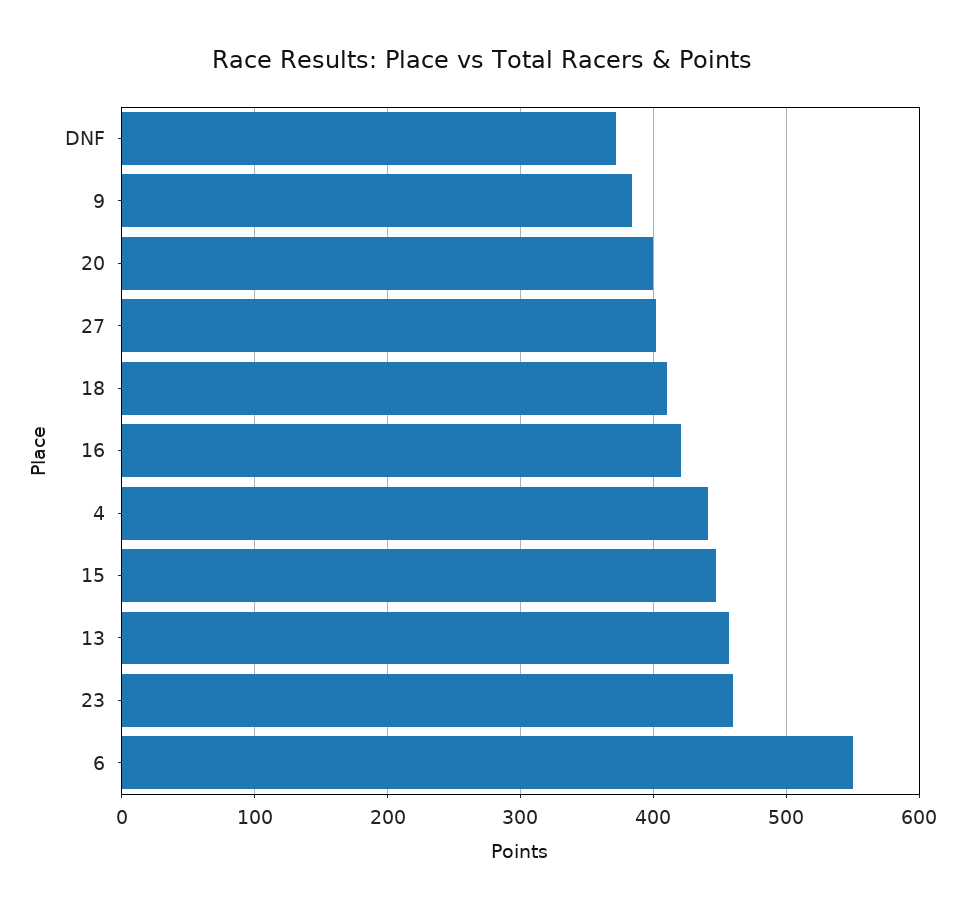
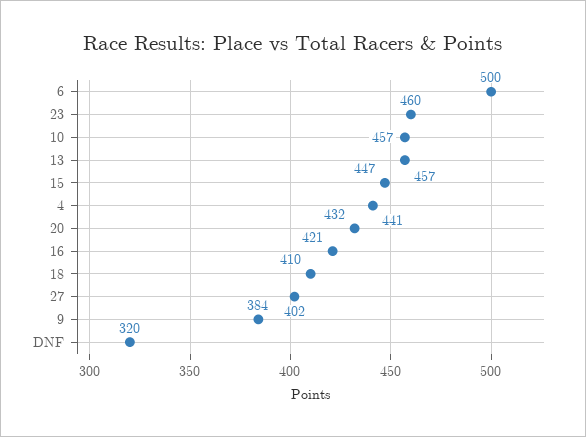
  {
-   "DNF": 370,
+   "DNF": 320,
    "9": 384,
-   "20": 400,
+   "20": 432,
    "27": 402,
    "18": 410,
    "16": 421,
    "4": 441,
    "15": 447,
    "13": 457,
    "23": 460,
-   "6": 550
+   "6": 500,
+   "10": 457
  }

